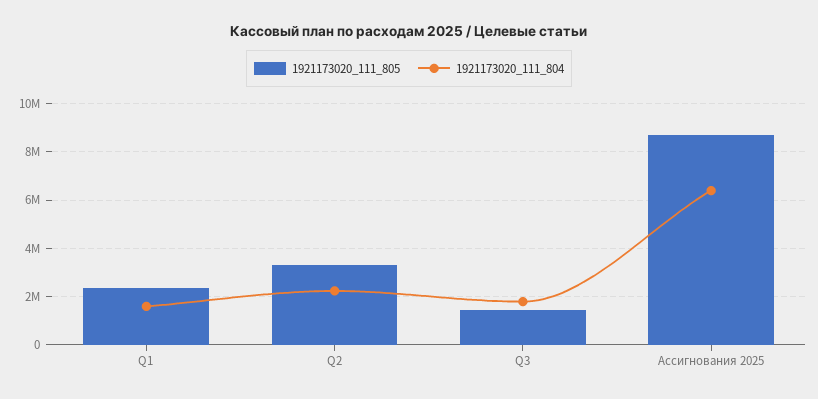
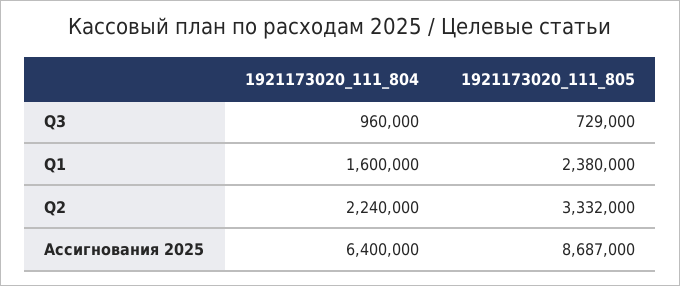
  {
    "1921173020_111_805": {
      "Q1": 2380000,
      "Q2": 3332000,
-     "Q3": 1500000,
+     "Q3": 729000,
      "Ассигнования 2025": 8687000
    },
    "1921173020_111_804": {
      "Q1": 1600000,
      "Q2": 2240000,
-     "Q3": 1750000,
+     "Q3": 960000,
      "Ассигнования 2025": 6400000
    }
  }

